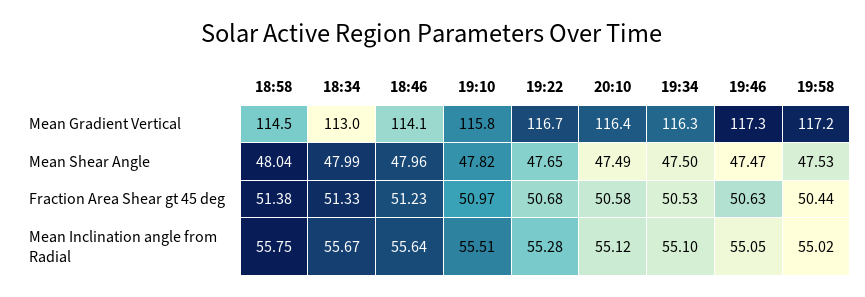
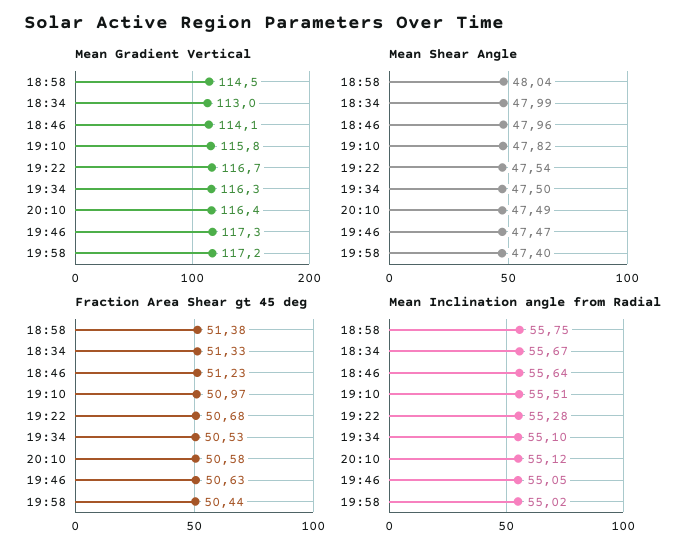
  {
    "Mean Gradient Vertical": {
      "18:58": 114.5,
      "18:34": 113,
      "18:46": 114.1,
      "19:10": 115.8,
      "19:22": 116.7,
      "20:10": 116.4,
      "19:34": 116.3,
      "19:46": 117.3,
      "19:58": 117.2
    },
    "Mean Shear Angle": {
      "18:58": 48.04,
      "18:34": 47.99,
      "18:46": 47.96,
      "19:10": 47.82,
-     "19:22": 47.65,
+     "19:22": 47.54,
      "20:10": 47.49,
      "19:34": 47.5,
      "19:46": 47.47,
-     "19:58": 47.53
+     "19:58": 47.4
    },
    "Fraction Area Shear gt 45 deg": {
      "18:58": 51.38,
      "18:34": 51.33,
      "18:46": 51.23,
      "19:10": 50.97,
      "19:22": 50.68,
      "20:10": 50.58,
      "19:34": 50.53,
      "19:46": 50.63,
      "19:58": 50.44
    },
    "Mean Inclination angle from Radial": {
      "18:58": 55.75,
      "18:34": 55.67,
      "18:46": 55.64,
      "19:10": 55.51,
      "19:22": 55.28,
      "20:10": 55.12,
      "19:34": 55.1,
      "19:46": 55.05,
      "19:58": 55.02
    }
  }

